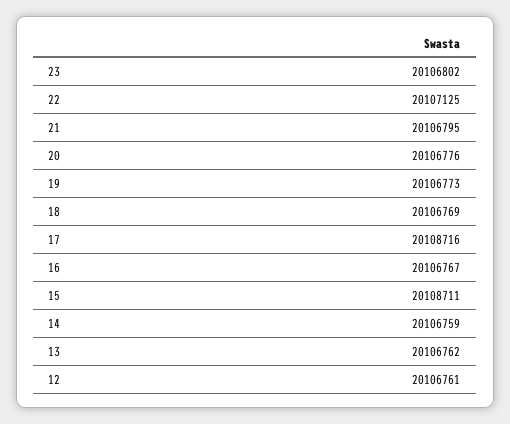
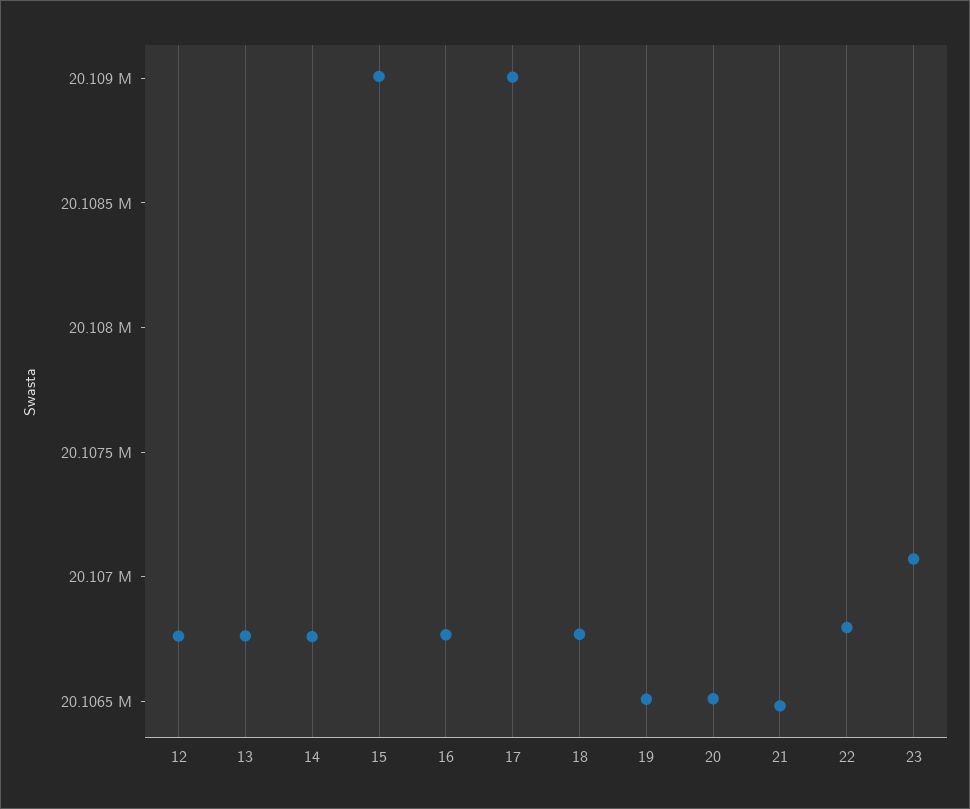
  {
-   "23": 20106802,
+   "23": 20107100,
-   "22": 20107125,
+   "22": 20106800,
-   "21": 20106795,
+   "21": 20106500,
-   "20": 20106776,
+   "20": 20106500,
-   "19": 20106773,
+   "19": 20106500,
    "18": 20106769,
-   "17": 20108716,
+   "17": 20109000,
    "16": 20106767,
-   "15": 20108711,
+   "15": 20109000,
    "14": 20106759,
    "13": 20106762,
    "12": 20106761
  }

